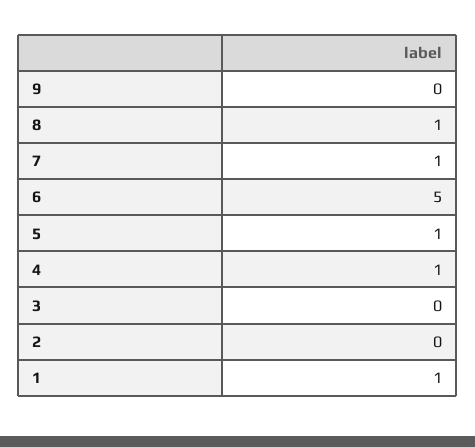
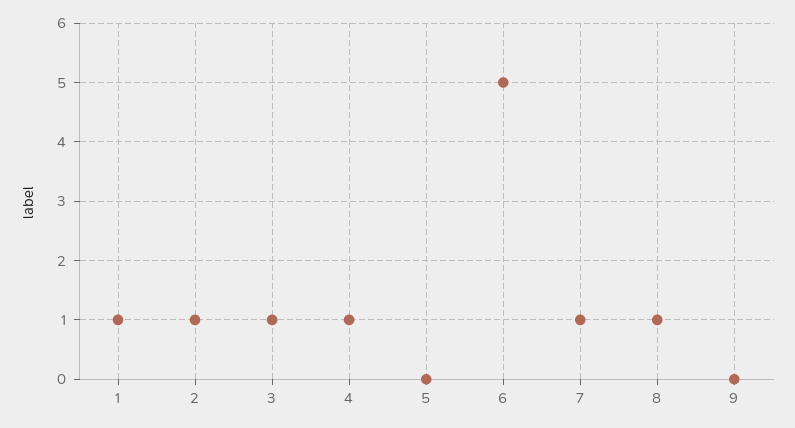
  {
    "9": 0,
    "8": 1,
    "7": 1,
    "6": 5,
-   "5": 1,
+   "5": 0,
    "4": 1,
-   "3": 0,
+   "3": 1,
-   "2": 0,
+   "2": 1,
    "1": 1
  }

